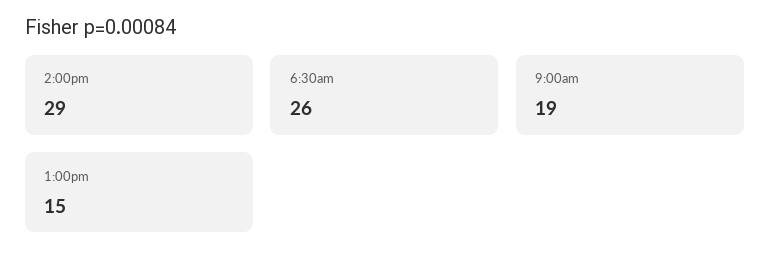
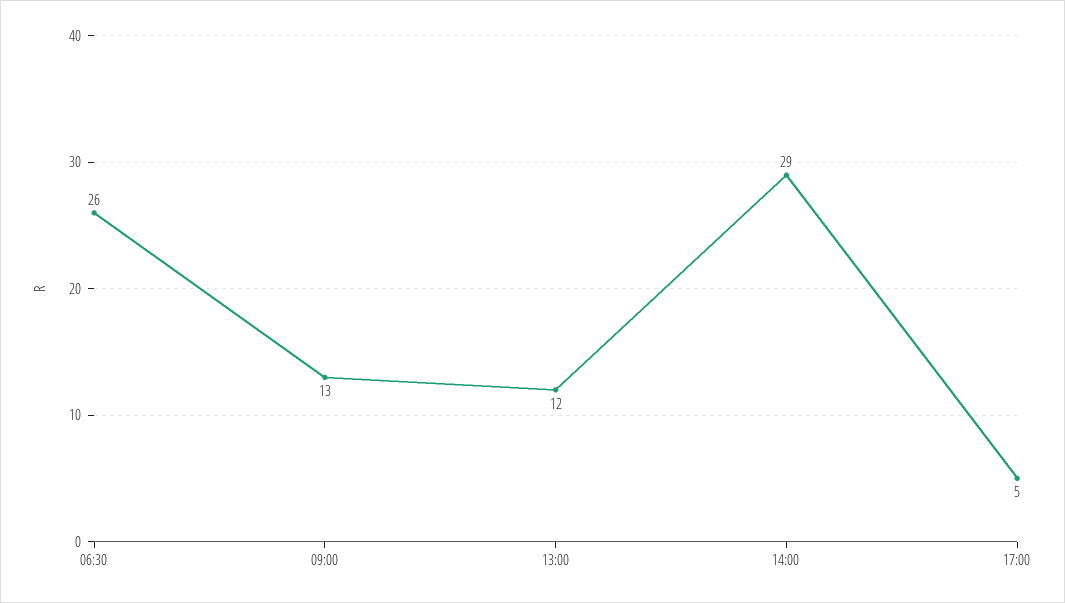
  {
    "2:00pm": 29,
    "6:30am": 26,
-   "9:00am": 19,
+   "9:00am": 13,
-   "1:00pm": 15
+   "1:00pm": 12,
+   "17:00": 5
  }

